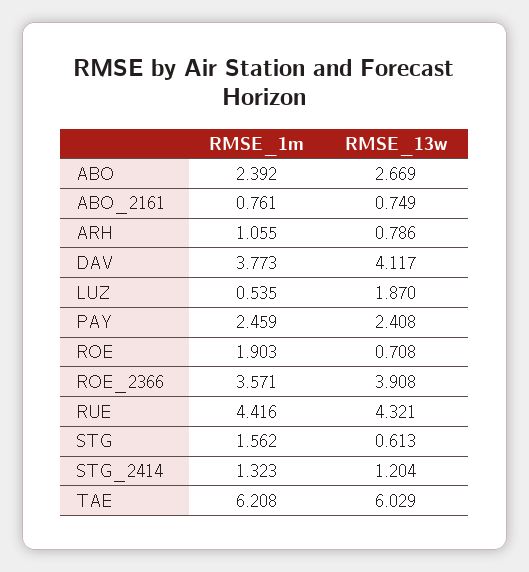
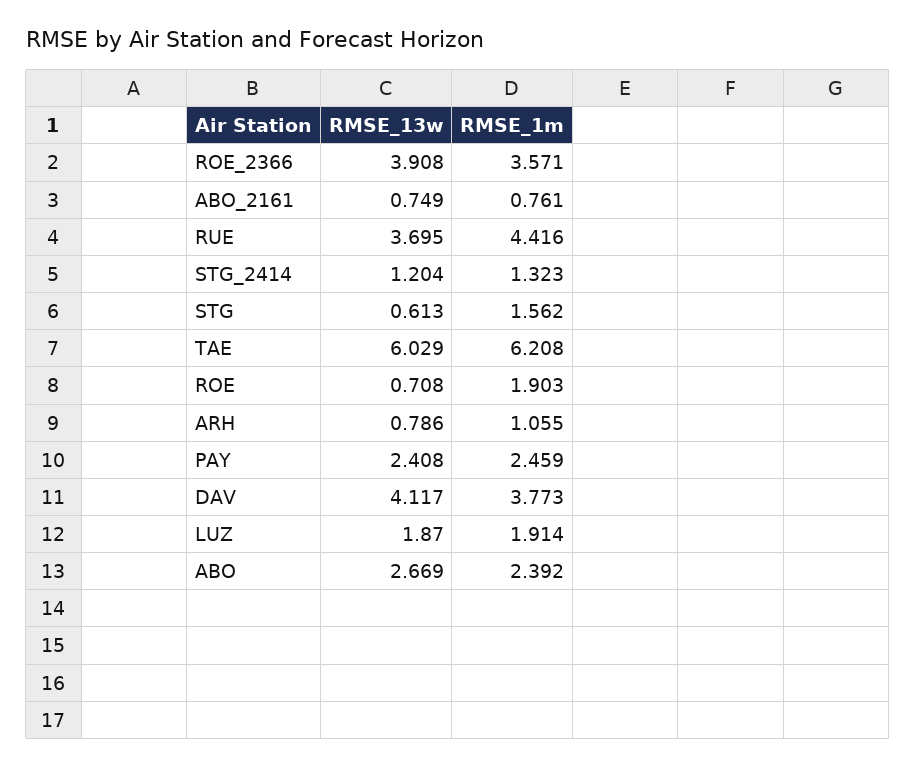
  {
    "RMSE_1m": {
      "ABO": 2.392,
      "ABO_2161": 0.761,
      "ARH": 1.055,
      "DAV": 3.773,
-     "LUZ": 0.535,
+     "LUZ": 1.914,
      "PAY": 2.459,
      "ROE": 1.903,
      "ROE_2366": 3.571,
      "RUE": 4.416,
      "STG": 1.562,
      "STG_2414": 1.323,
      "TAE": 6.208
    },
    "RMSE_13w": {
      "ABO": 2.669,
      "ABO_2161": 0.749,
      "ARH": 0.786,
      "DAV": 4.117,
      "LUZ": 1.87,
      "PAY": 2.408,
      "ROE": 0.708,
      "ROE_2366": 3.908,
-     "RUE": 4.321,
+     "RUE": 3.695,
      "STG": 0.613,
      "STG_2414": 1.204,
      "TAE": 6.029
    }
  }

